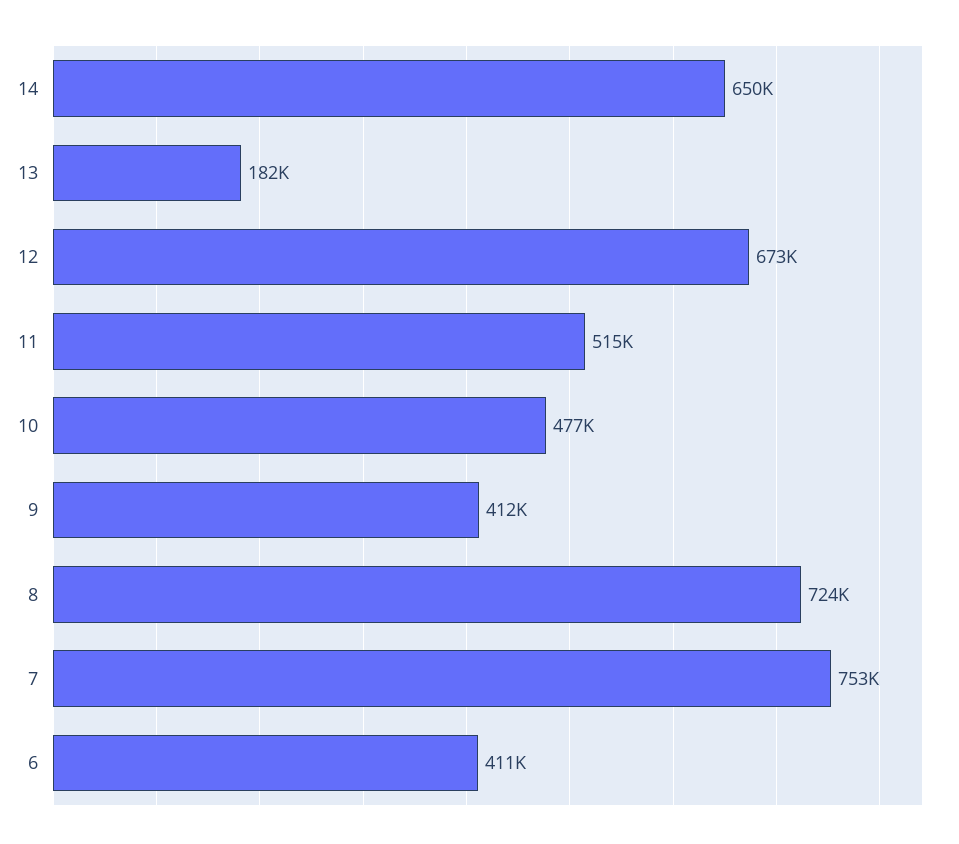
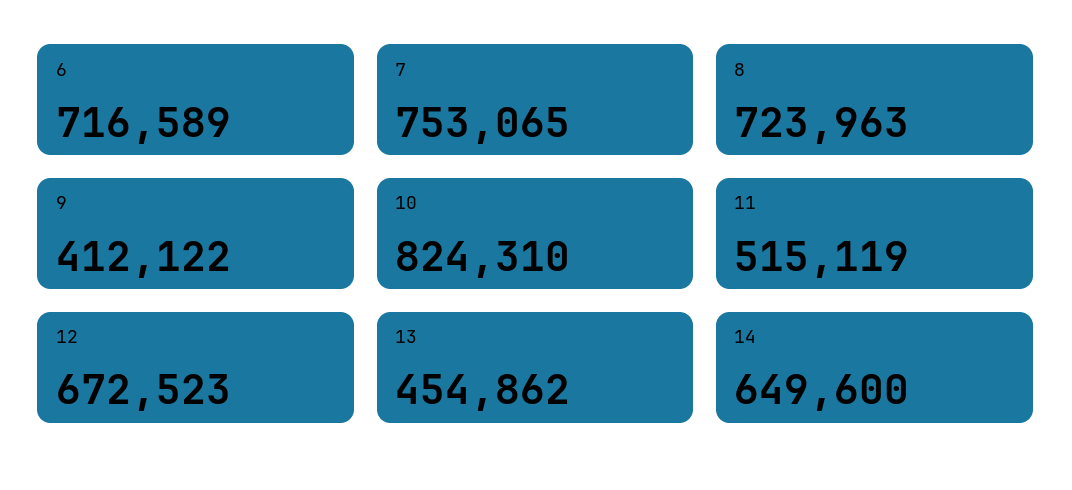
  {
    "14": 649600,
-   "13": 182000,
+   "13": 454862,
    "12": 672523,
    "11": 515119,
-   "10": 477000,
+   "10": 824310,
    "9": 412122,
    "8": 723963,
    "7": 753065,
-   "6": 411000
+   "6": 716589
  }

